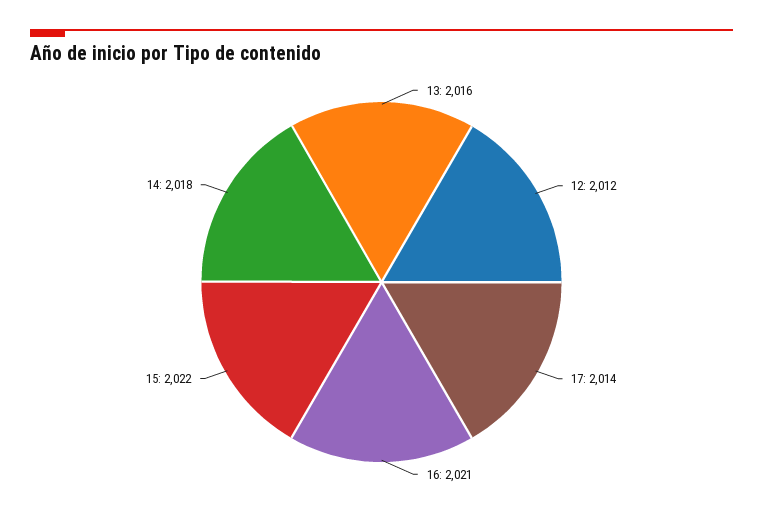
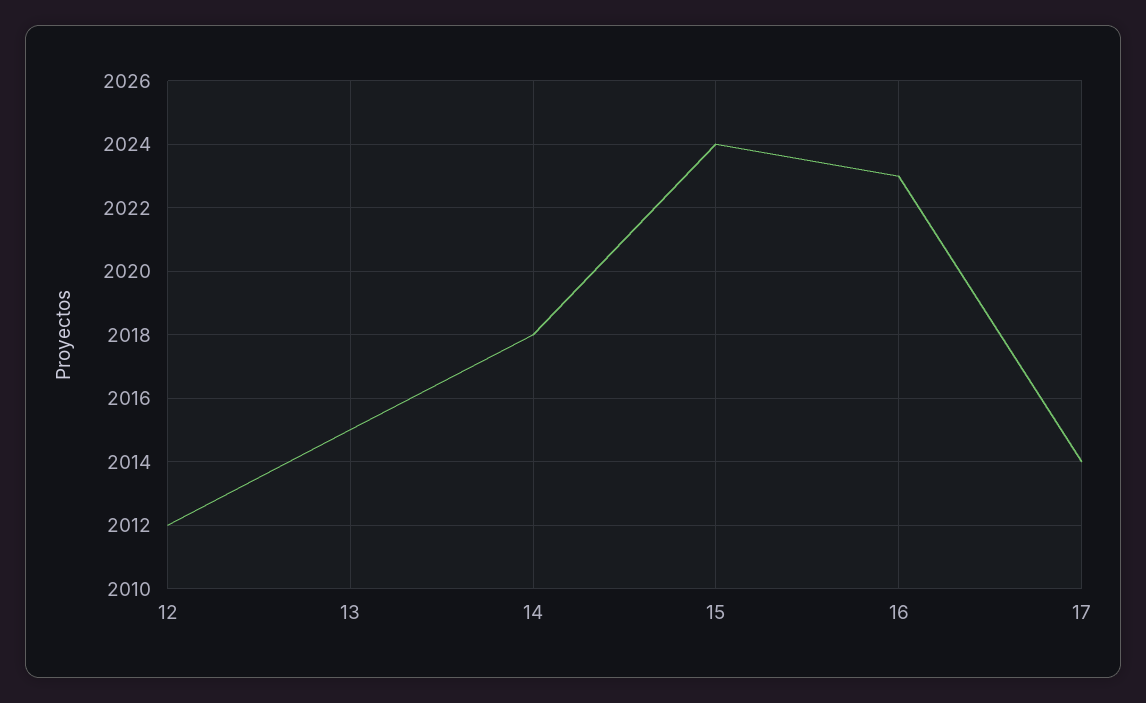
  {
-   "13": 2016,
+   "13": 2015,
    "12": 2012,
    "17": 2014,
-   "16": 2021,
+   "16": 2023,
-   "15": 2022,
+   "15": 2024,
    "14": 2018
  }

